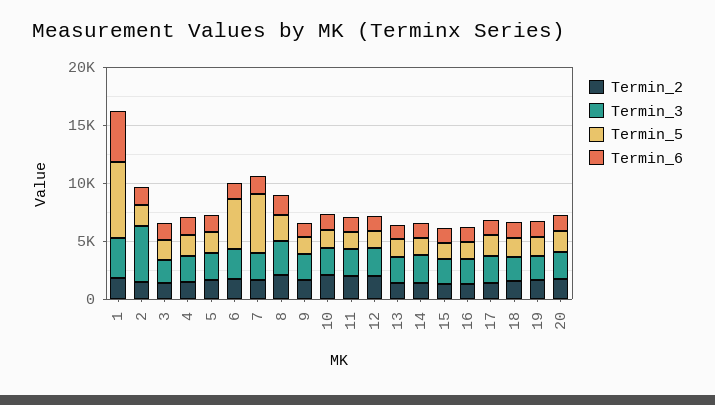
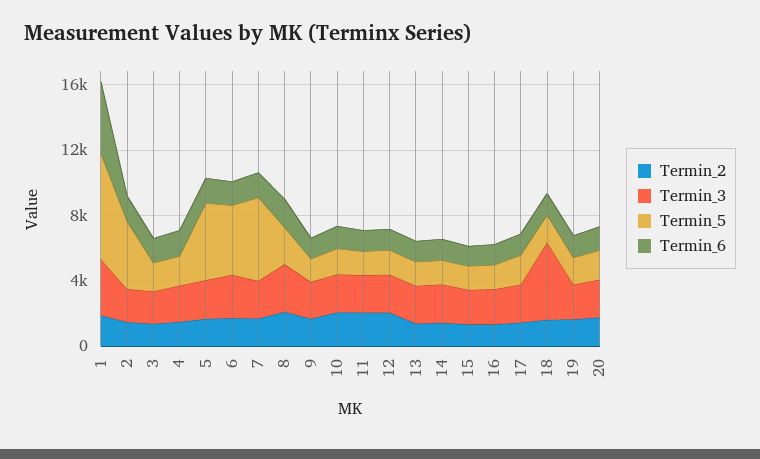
  {
    "Termin_2": {
      "1": 2000,
      "2": 1000,
      "3": 1000,
      "4": 1000,
      "5": 2000,
      "6": 2000,
      "7": 2000,
      "8": 2000,
      "9": 2000,
      "10": 2000,
      "11": 2000,
      "12": 2000,
      "13": 1000,
      "14": 1000,
      "15": 1000,
      "16": 1000,
      "17": 1000,
      "18": 2000,
      "19": 2000,
      "20": 2000
    },
    "Termin_3": {
      "1": 3000,
-     "2": 5000,
+     "2": 2000,
      "3": 2000,
      "4": 2000,
      "5": 2000,
      "6": 3000,
      "7": 2000,
      "8": 3000,
      "9": 2000,
      "10": 2000,
      "11": 2000,
      "12": 2000,
      "13": 2000,
      "14": 2000,
      "15": 2000,
      "16": 2000,
      "17": 2000,
-     "18": 2000,
+     "18": 5000,
      "19": 2000,
      "20": 2000
    },
    "Termin_5": {
      "1": 6000,
-     "2": 2000,
+     "2": 4000,
      "3": 2000,
      "4": 2000,
-     "5": 2000,
+     "5": 5000,
      "6": 4000,
      "7": 5000,
      "8": 2000,
      "9": 1000,
      "10": 2000,
      "11": 1000,
      "12": 1000,
      "13": 1000,
      "14": 1000,
      "15": 1000,
      "16": 1000,
      "17": 2000,
      "18": 2000,
      "19": 2000,
      "20": 2000
    },
    "Termin_6": {
      "1": 4000,
      "2": 2000,
      "3": 2000,
      "4": 2000,
      "5": 2000,
      "6": 1000,
      "7": 2000,
      "8": 2000,
      "9": 1000,
      "10": 1000,
      "11": 1000,
      "12": 1000,
      "13": 1000,
      "14": 1000,
      "15": 1000,
      "16": 1000,
      "17": 1000,
      "18": 1000,
      "19": 1000,
      "20": 1000
    }
  }

